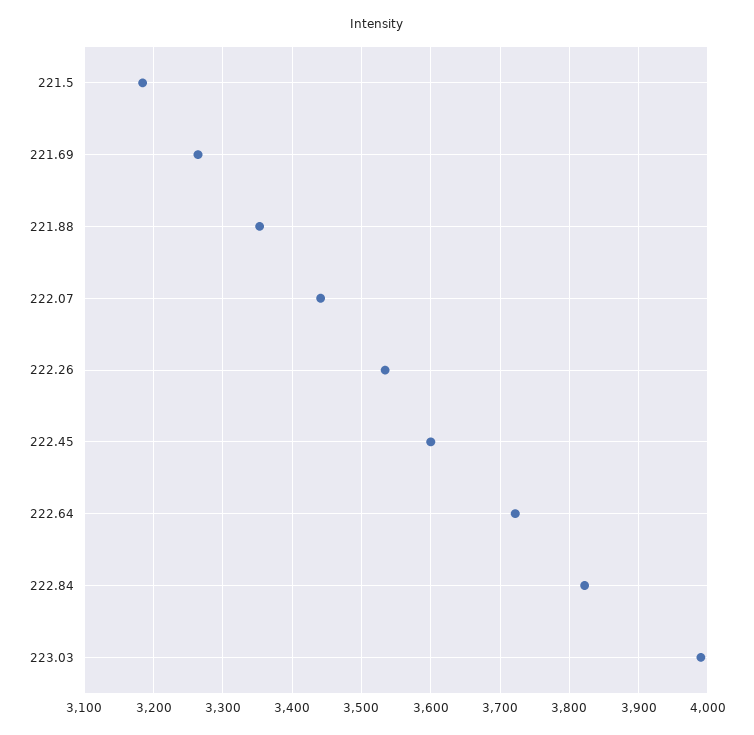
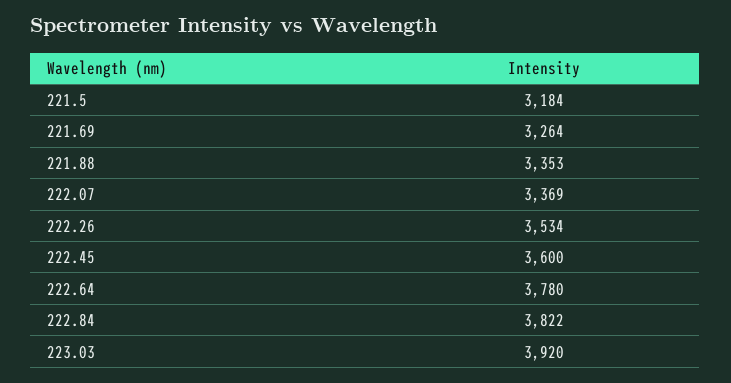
  {
    "221.5": 3184,
    "221.69": 3264,
    "221.88": 3353,
-   "222.07": 3440,
+   "222.07": 3369,
    "222.26": 3534,
    "222.45": 3600,
-   "222.64": 3720,
+   "222.64": 3780,
    "222.84": 3822,
-   "223.03": 3990
+   "223.03": 3920
  }

